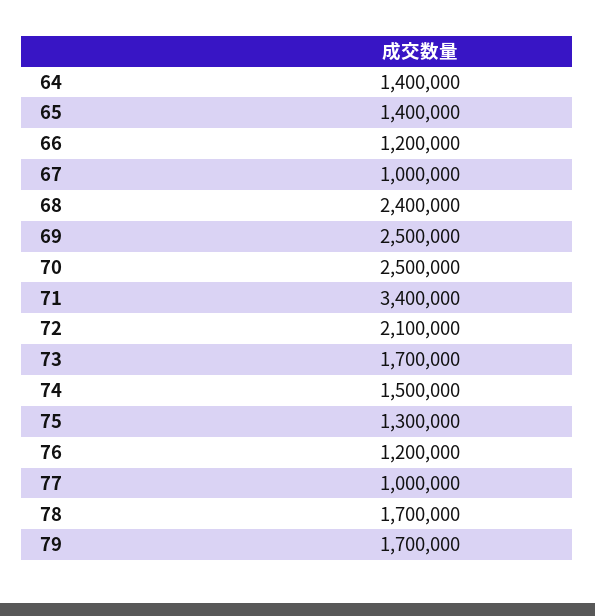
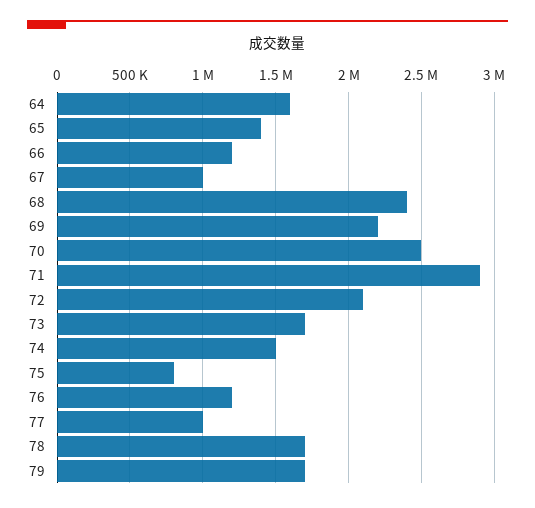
  {
-   "64": 1400000,
+   "64": 1600000,
    "65": 1400000,
    "66": 1200000,
    "67": 1000000,
    "68": 2400000,
-   "69": 2500000,
+   "69": 2200000,
    "70": 2500000,
-   "71": 3400000,
+   "71": 2900000,
    "72": 2100000,
    "73": 1700000,
    "74": 1500000,
-   "75": 1300000,
+   "75": 800000,
    "76": 1200000,
    "77": 1000000,
    "78": 1700000,
    "79": 1700000
  }

